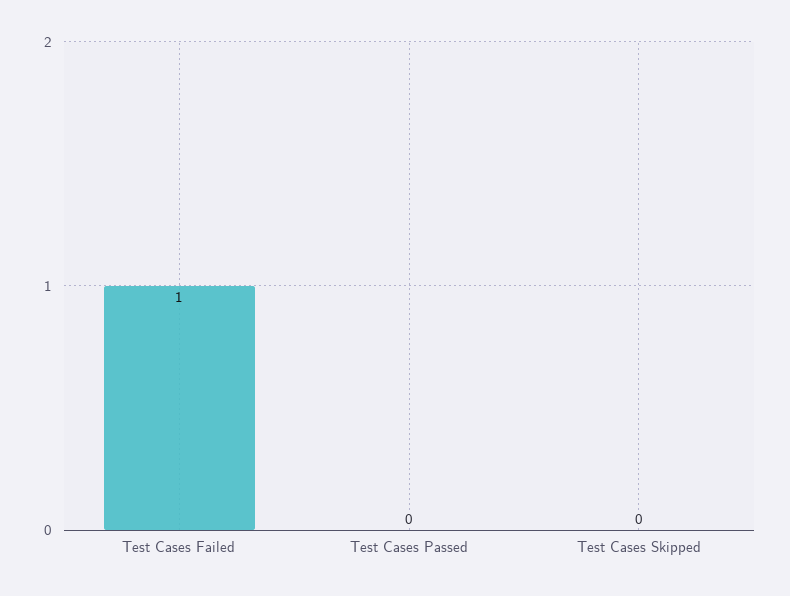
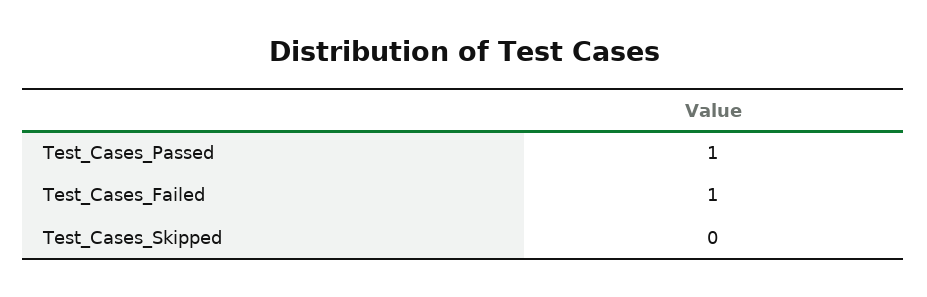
  {
    "Test Cases Failed": 1,
-   "Test Cases Passed": 0,
+   "Test Cases Passed": 1,
    "Test Cases Skipped": 0
  }

